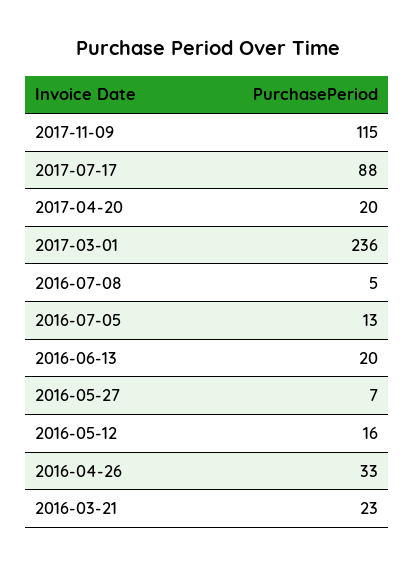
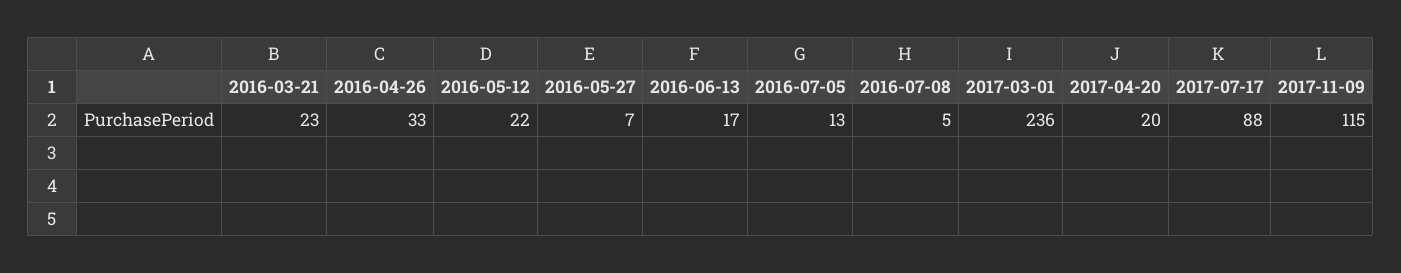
  {
    "2017-11-09": 115,
    "2017-07-17": 88,
    "2017-04-20": 20,
    "2017-03-01": 236,
    "2016-07-08": 5,
    "2016-07-05": 13,
-   "2016-06-13": 20,
+   "2016-06-13": 17,
    "2016-05-27": 7,
-   "2016-05-12": 16,
+   "2016-05-12": 22,
    "2016-04-26": 33,
    "2016-03-21": 23
  }

